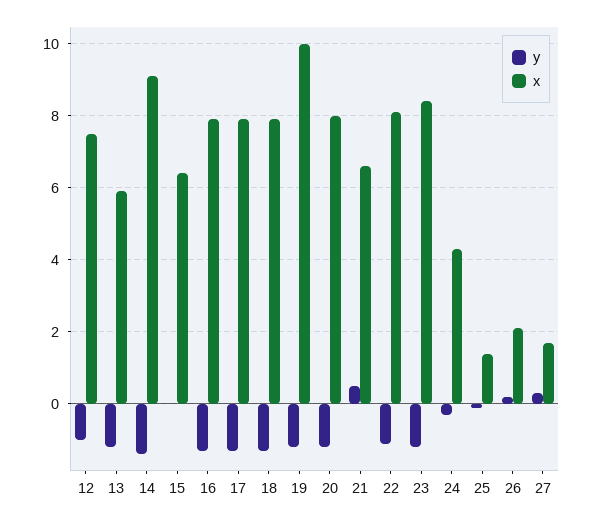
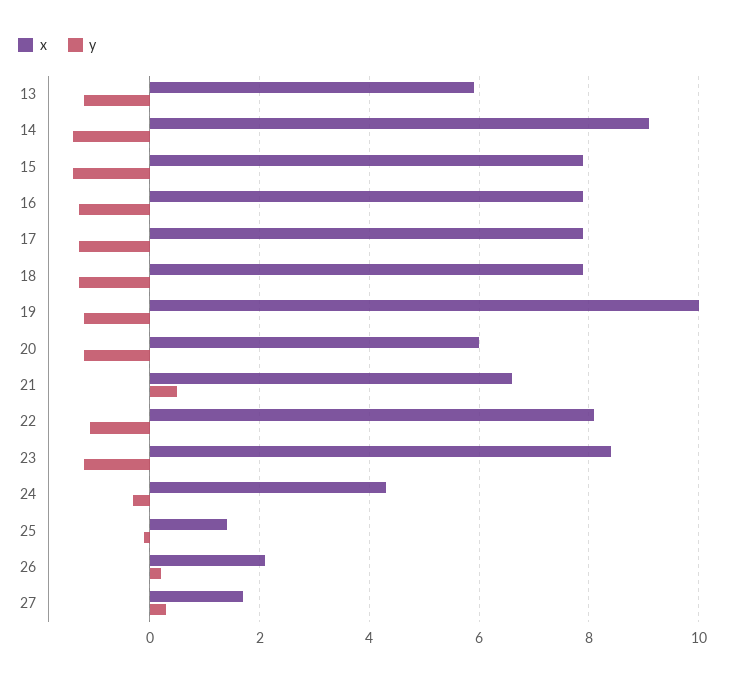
  {
    "y": {
-     "12": -1,
      "13": -1,
      "14": -1.5,
-     "15": 0,
+     "15": -1.5,
      "16": -1.5,
      "17": -1.5,
      "18": -1.5,
      "19": -1,
      "20": -1,
      "21": 0.5,
      "22": -1,
      "23": -1,
      "24": -0.5,
      "25": 0,
      "26": 0,
      "27": 0.5
    },
    "x": {
-     "12": 7.5,
      "13": 6,
      "14": 9,
-     "15": 6.5,
+     "15": 8,
      "16": 8,
      "17": 8,
      "18": 8,
      "19": 10,
-     "20": 8,
+     "20": 6,
      "21": 6.5,
      "22": 8,
      "23": 8.5,
      "24": 4.5,
      "25": 1.5,
      "26": 2,
      "27": 1.5
    }
  }

